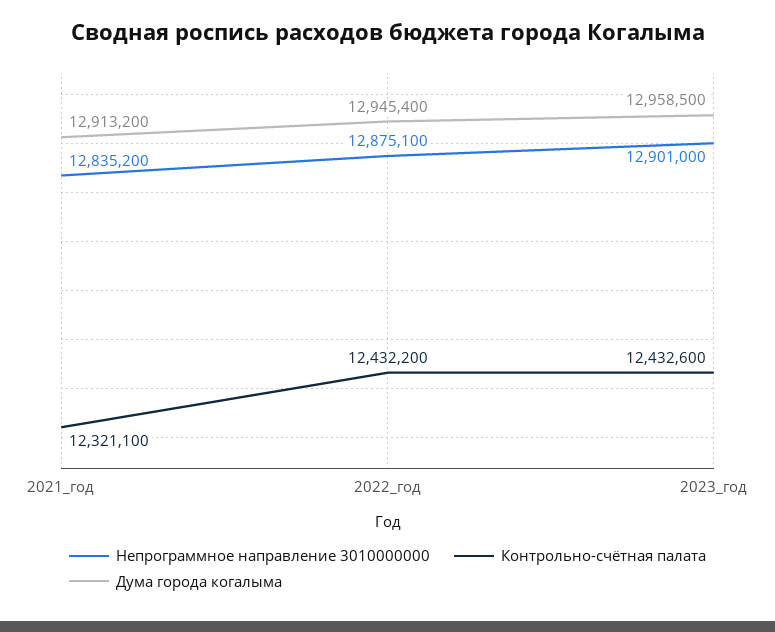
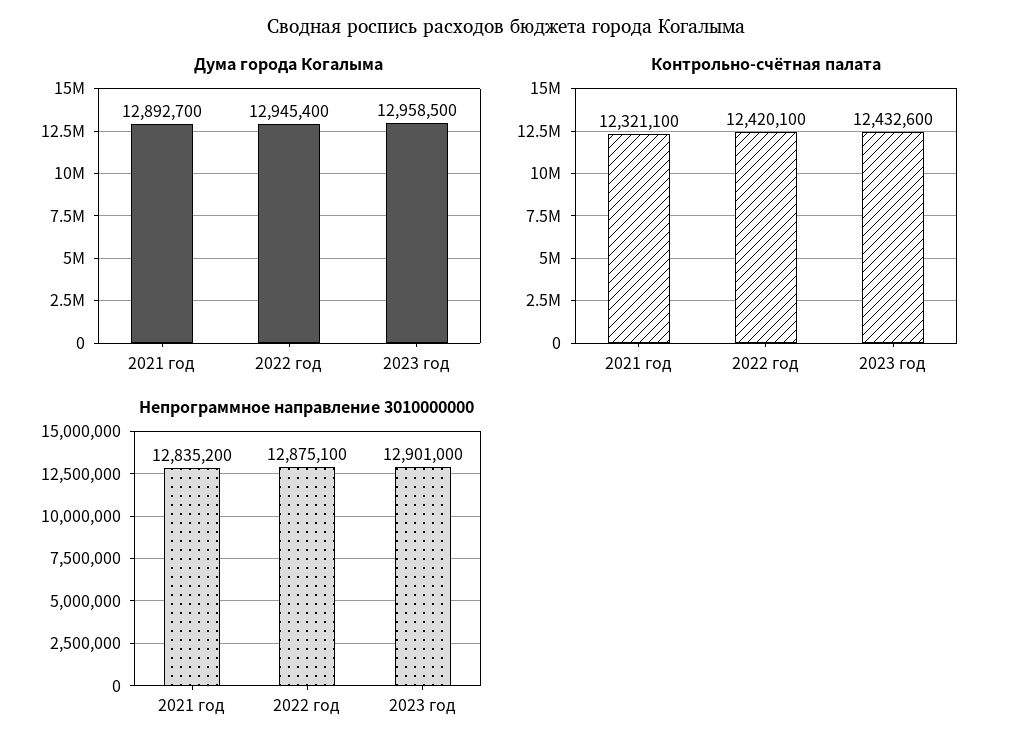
  {
    "Непрограммное направление 3010000000": {
      "2021_год": 12835200,
      "2022_год": 12875100,
      "2023_год": 12901000
    },
    "Контрольно-счётная палата": {
      "2021_год": 12321100,
-     "2022_год": 12432200,
+     "2022_год": 12420100,
      "2023_год": 12432600
    },
    "Дума города когалыма": {
-     "2021_год": 12913200,
+     "2021_год": 12892700,
      "2022_год": 12945400,
      "2023_год": 12958500
    }
  }

